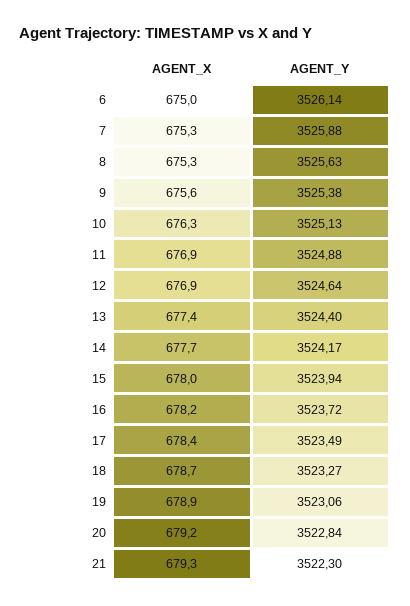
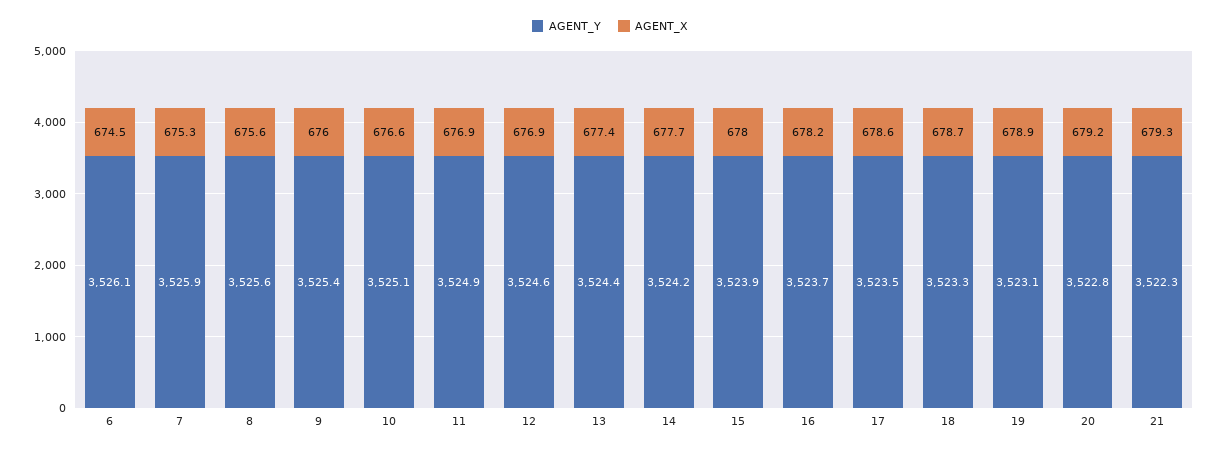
  {
    "AGENT_X": {
-     "6": 675,
+     "6": 674.5,
      "7": 675.3,
-     "8": 675.3,
+     "8": 675.6,
-     "9": 675.6,
+     "9": 676,
-     "10": 676.3,
+     "10": 676.6,
      "11": 676.9,
      "12": 676.9,
      "13": 677.4,
      "14": 677.7,
      "15": 678,
      "16": 678.2,
-     "17": 678.4,
+     "17": 678.6,
      "18": 678.7,
      "19": 678.9,
      "20": 679.2,
      "21": 679.3
    },
    "AGENT_Y": {
      "6": 3526.14,
      "7": 3525.88,
      "8": 3525.63,
      "9": 3525.38,
      "10": 3525.13,
      "11": 3524.88,
      "12": 3524.64,
      "13": 3524.4,
      "14": 3524.17,
      "15": 3523.94,
      "16": 3523.72,
      "17": 3523.49,
      "18": 3523.27,
      "19": 3523.06,
      "20": 3522.84,
      "21": 3522.3
    }
  }

